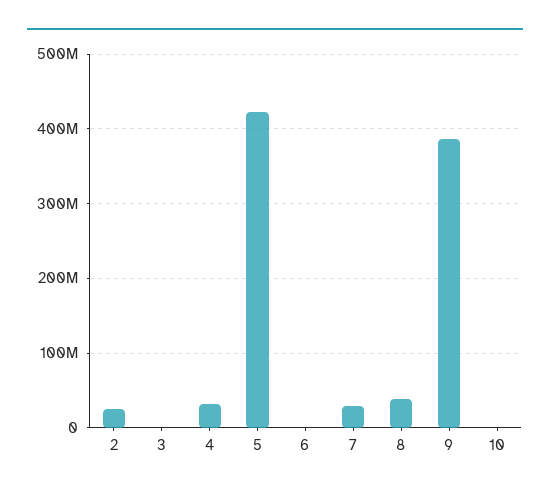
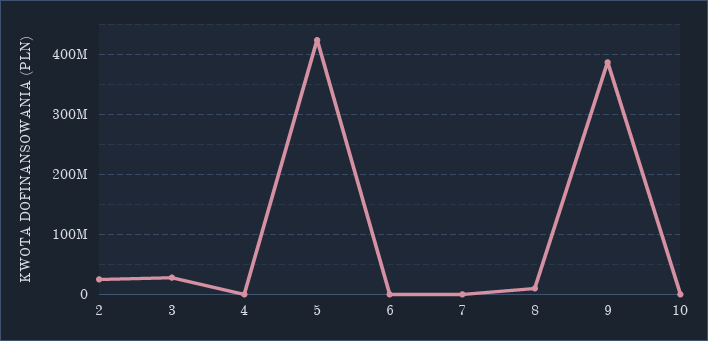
  {
    "2": 30000000,
-   "3": 0,
+   "3": 30000000,
-   "4": 30000000,
+   "4": 0,
    "5": 420000000,
    "6": 0,
-   "7": 30000000,
+   "7": 0,
-   "8": 40000000,
+   "8": 10000000,
    "9": 390000000,
    "10": 0
  }

